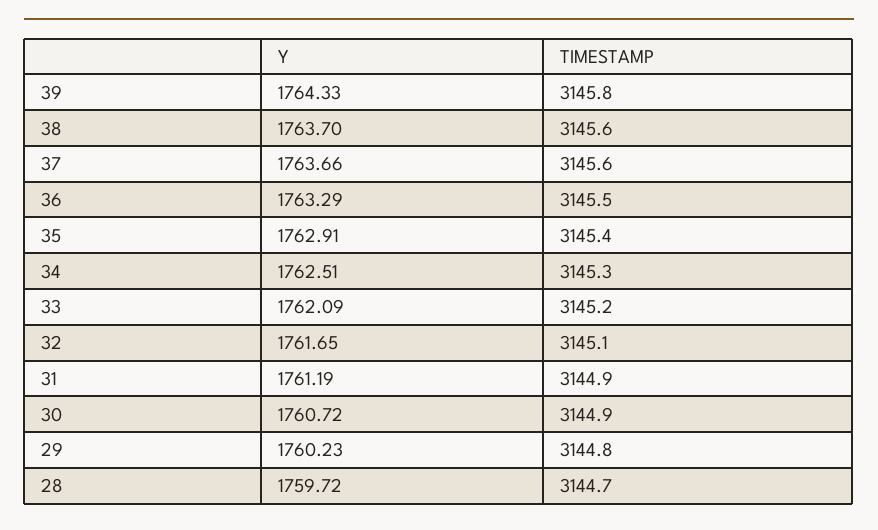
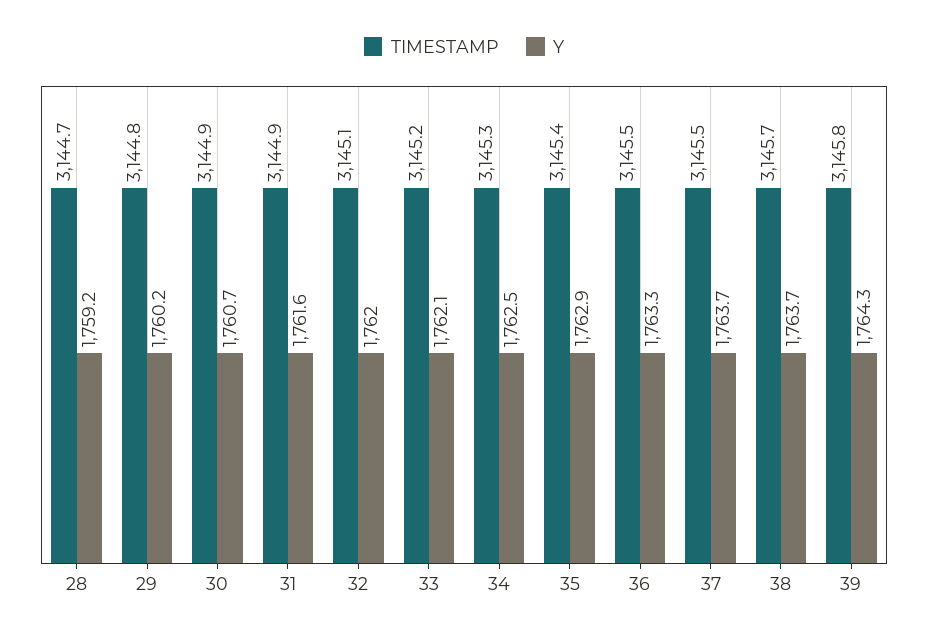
  {
    "Y": {
      "39": 1764.33,
      "38": 1763.7,
      "37": 1763.66,
      "36": 1763.29,
      "35": 1762.91,
      "34": 1762.51,
      "33": 1762.09,
-     "32": 1761.65,
+     "32": 1762,
-     "31": 1761.19,
+     "31": 1761.6,
      "30": 1760.72,
      "29": 1760.23,
-     "28": 1759.72
+     "28": 1759.2
    },
    "TIMESTAMP": {
      "39": 3145.8,
-     "38": 3145.6,
+     "38": 3145.7,
-     "37": 3145.6,
+     "37": 3145.5,
      "36": 3145.5,
      "35": 3145.4,
      "34": 3145.3,
      "33": 3145.2,
      "32": 3145.1,
      "31": 3144.9,
      "30": 3144.9,
      "29": 3144.8,
      "28": 3144.7
    }
  }

